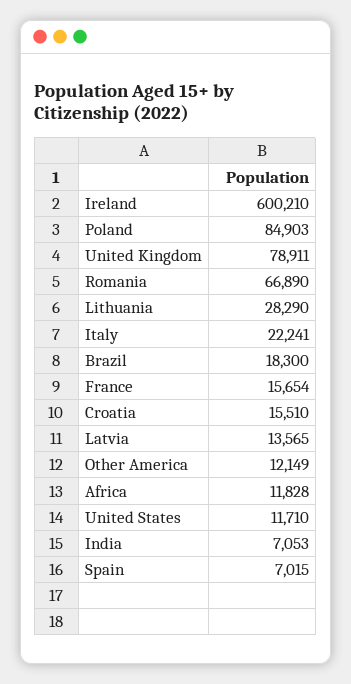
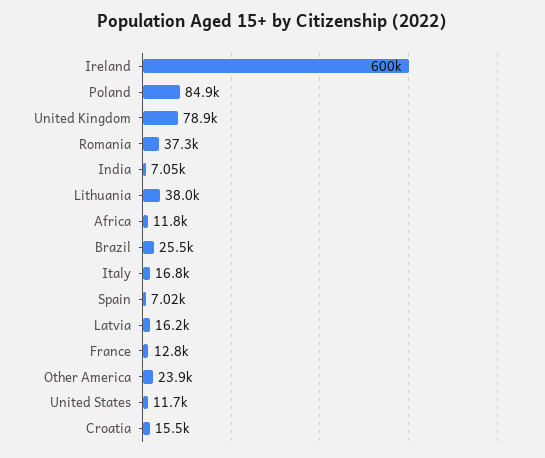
  {
    "Ireland": 600210,
    "Poland": 84903,
    "United Kingdom": 78911,
-   "Romania": 66890,
+   "Romania": 37300,
-   "Lithuania": 28290,
+   "Lithuania": 38000,
-   "Italy": 22241,
+   "Italy": 16800,
-   "Brazil": 18300,
+   "Brazil": 25500,
-   "France": 15654,
+   "France": 12800,
    "Croatia": 15510,
-   "Latvia": 13565,
+   "Latvia": 16200,
-   "Other America": 12149,
+   "Other America": 23900,
    "Africa": 11828,
    "United States": 11710,
    "India": 7053,
    "Spain": 7015
  }

